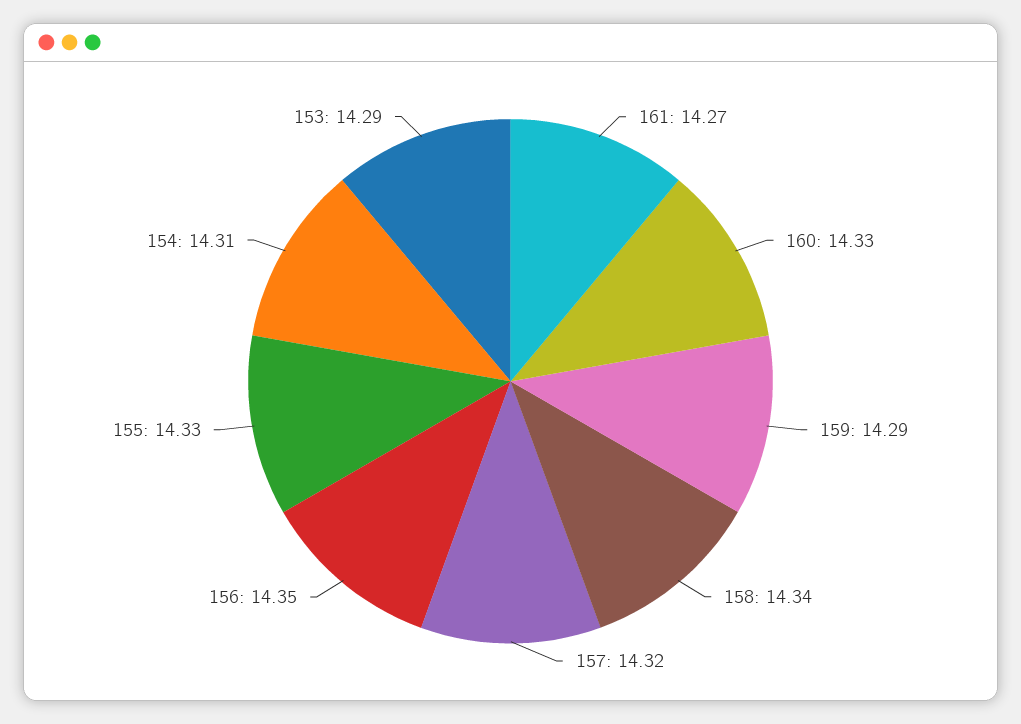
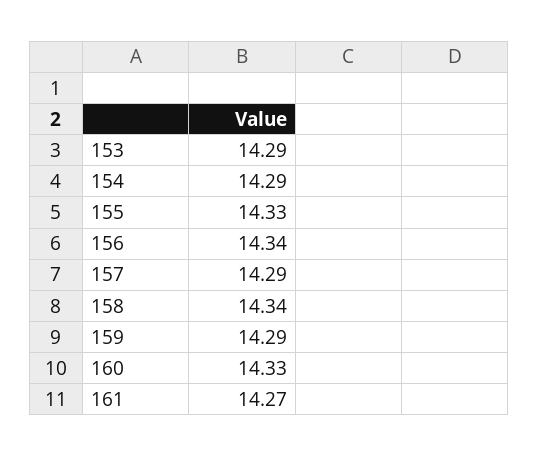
  {
    "161": 14.27,
    "160": 14.33,
    "159": 14.29,
    "158": 14.34,
-   "157": 14.32,
+   "157": 14.29,
-   "156": 14.35,
+   "156": 14.34,
    "155": 14.33,
-   "154": 14.31,
+   "154": 14.29,
    "153": 14.29
  }

